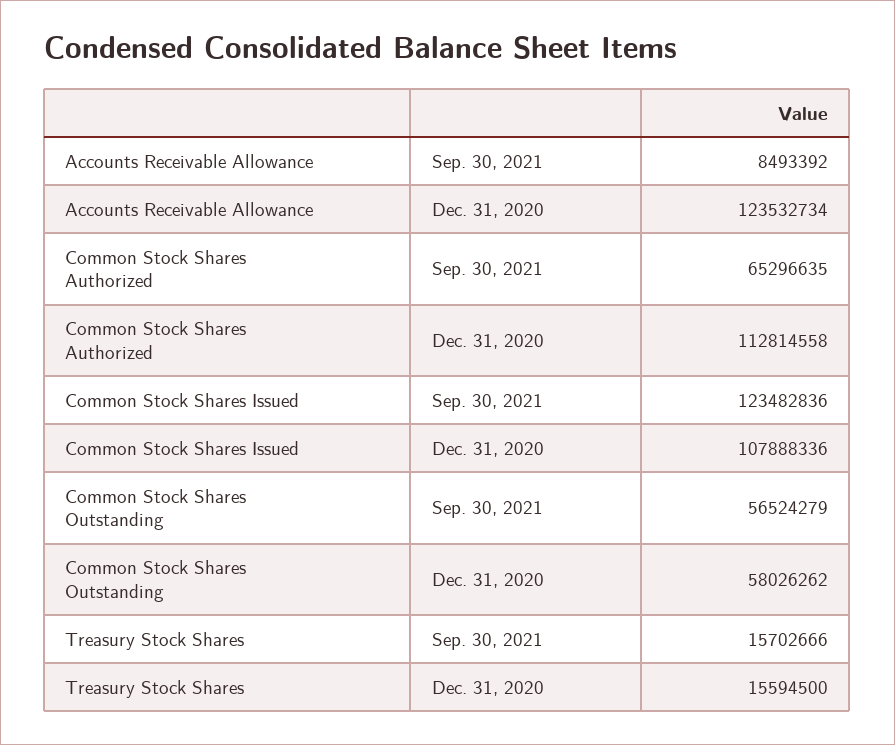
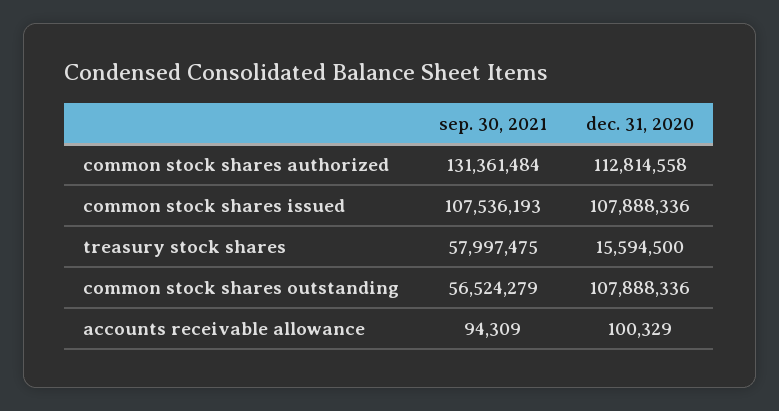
  {
    "Accounts Receivable Allowance": {
-     "Sep. 30, 2021": 8493392,
+     "Sep. 30, 2021": 94309,
-     "Dec. 31, 2020": 123532734
+     "Dec. 31, 2020": 100329
    },
    "Common Stock Shares Authorized": {
-     "Sep. 30, 2021": 65296635,
+     "Sep. 30, 2021": 131361484,
      "Dec. 31, 2020": 112814558
    },
    "Common Stock Shares Issued": {
-     "Sep. 30, 2021": 123482836,
+     "Sep. 30, 2021": 107536193,
      "Dec. 31, 2020": 107888336
    },
    "Common Stock Shares Outstanding": {
      "Sep. 30, 2021": 56524279,
-     "Dec. 31, 2020": 58026262
+     "Dec. 31, 2020": 107888336
    },
    "Treasury Stock Shares": {
-     "Sep. 30, 2021": 15702666,
+     "Sep. 30, 2021": 57997475,
      "Dec. 31, 2020": 15594500
    }
  }

